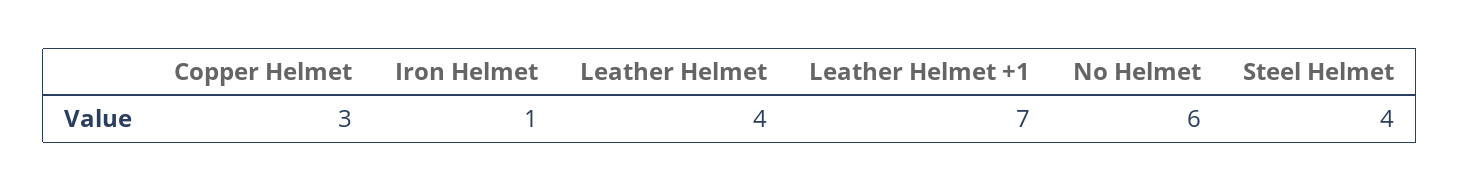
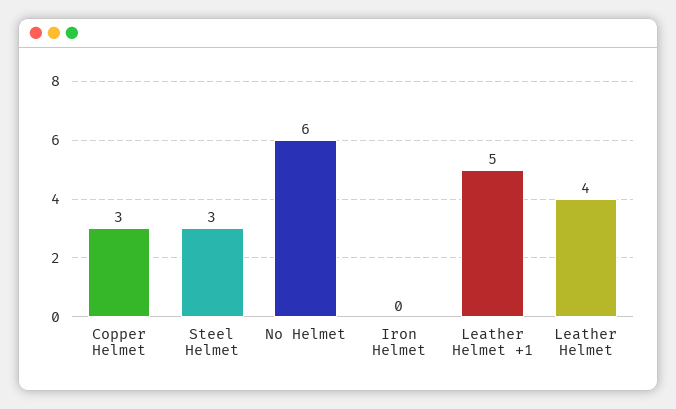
  {
    "Copper Helmet": 3,
-   "Iron Helmet": 1,
+   "Iron Helmet": 0,
    "Leather Helmet": 4,
-   "Leather Helmet +1": 7,
+   "Leather Helmet +1": 5,
    "No Helmet": 6,
-   "Steel Helmet": 4
+   "Steel Helmet": 3
  }

